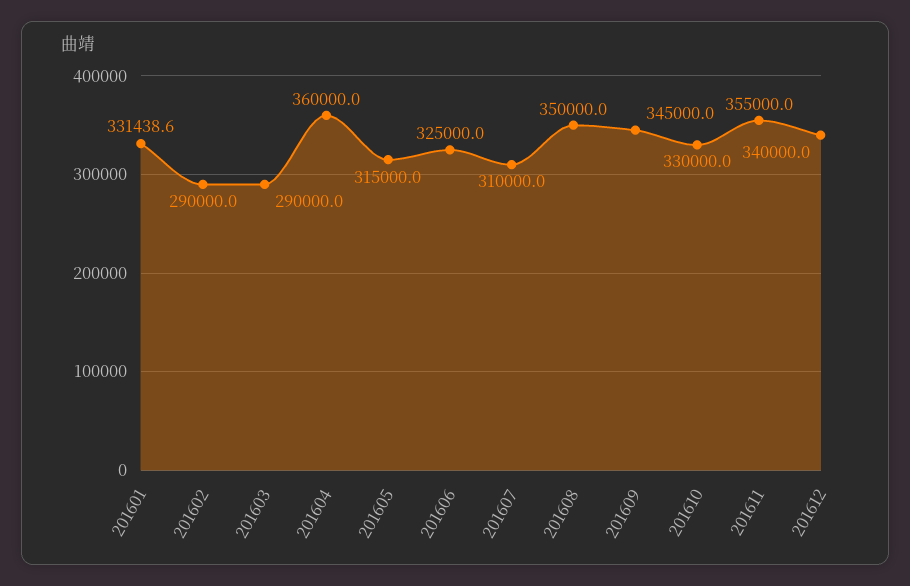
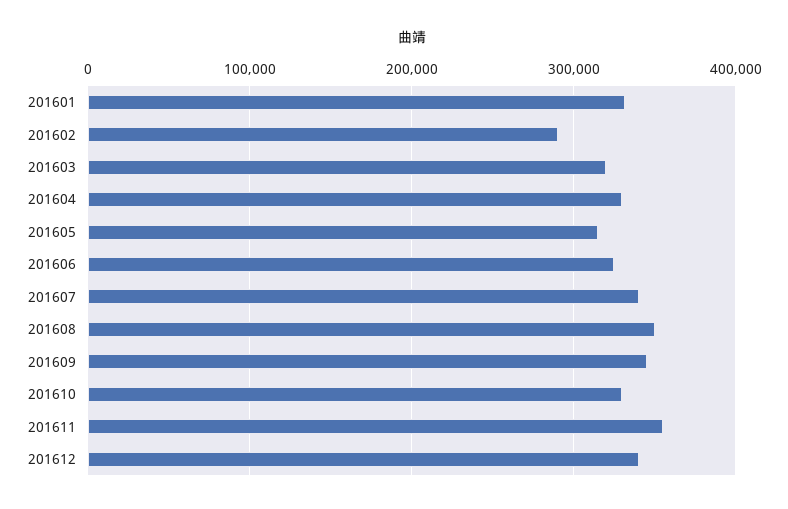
  {
    "201601": 331438.6,
    "201602": 290000,
-   "201603": 290000,
+   "201603": 320000,
-   "201604": 360000,
+   "201604": 330000,
    "201605": 315000,
    "201606": 325000,
-   "201607": 310000,
+   "201607": 340000,
    "201608": 350000,
    "201609": 345000,
    "201610": 330000,
    "201611": 355000,
    "201612": 340000
  }

